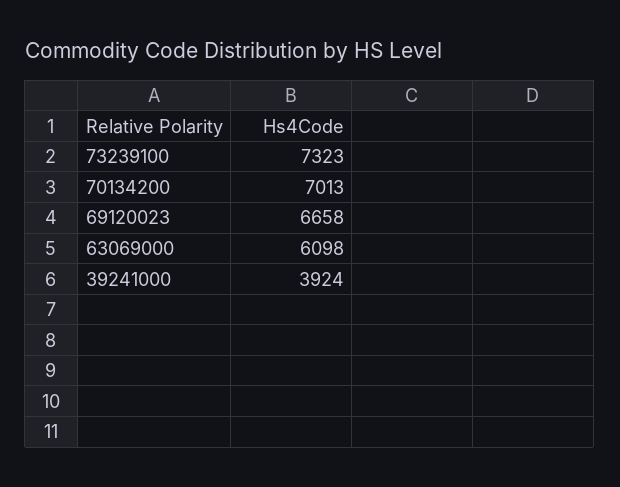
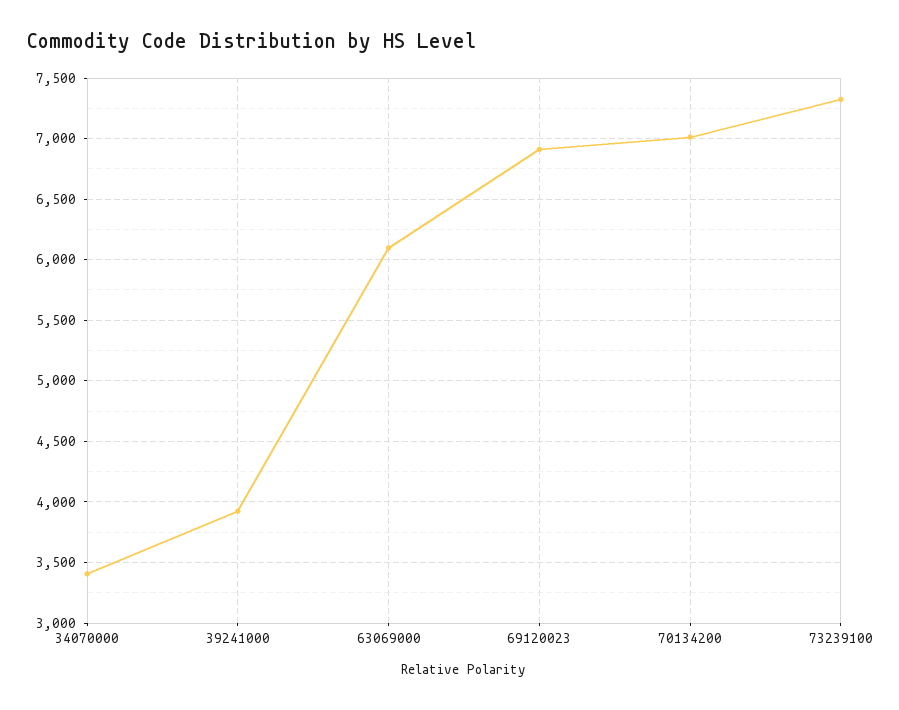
  {
    "73239100": 7323,
    "70134200": 7013,
-   "69120023": 6658,
+   "69120023": 6900,
    "63069000": 6098,
-   "39241000": 3924
+   "39241000": 3924,
+   "34070000": 3400
  }

